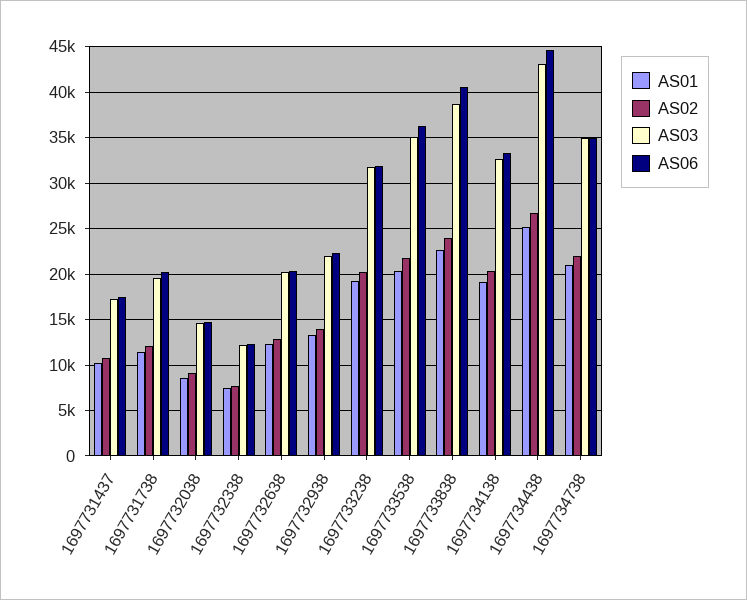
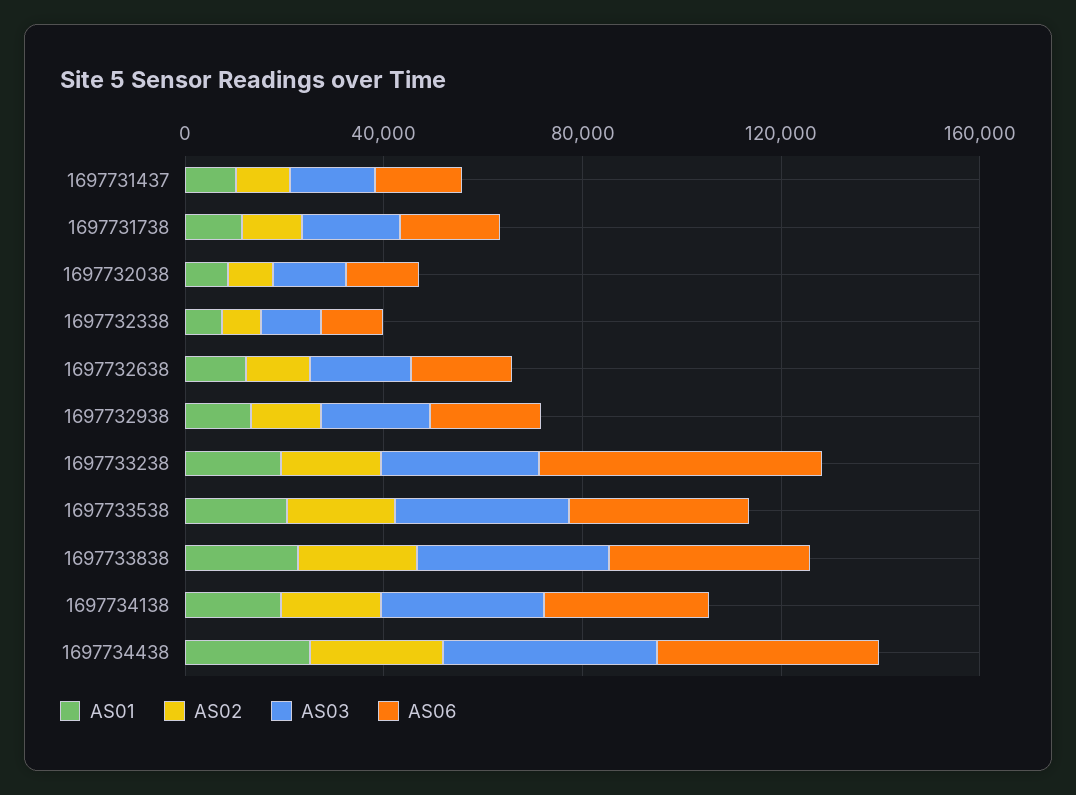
  {
    "AS01": {
      "1697731437": 10000,
      "1697731738": 11000,
      "1697732038": 9000,
      "1697732338": 7000,
      "1697732638": 12000,
      "1697732938": 13000,
      "1697733238": 19000,
      "1697733538": 20000,
      "1697733838": 23000,
      "1697734138": 19000,
-     "1697734438": 25000,
+     "1697734438": 25000
-     "1697734738": 21000
    },
    "AS02": {
      "1697731437": 11000,
      "1697731738": 12000,
      "1697732038": 9000,
      "1697732338": 8000,
      "1697732638": 13000,
      "1697732938": 14000,
      "1697733238": 20000,
      "1697733538": 22000,
      "1697733838": 24000,
      "1697734138": 20000,
-     "1697734438": 27000,
+     "1697734438": 27000
-     "1697734738": 22000
    },
    "AS03": {
      "1697731437": 17000,
      "1697731738": 20000,
      "1697732038": 15000,
      "1697732338": 12000,
      "1697732638": 20000,
      "1697732938": 22000,
      "1697733238": 32000,
      "1697733538": 35000,
      "1697733838": 39000,
      "1697734138": 33000,
-     "1697734438": 43000,
+     "1697734438": 43000
-     "1697734738": 35000
    },
    "AS06": {
      "1697731437": 18000,
      "1697731738": 20000,
      "1697732038": 15000,
      "1697732338": 12000,
      "1697732638": 20000,
      "1697732938": 22000,
-     "1697733238": 32000,
+     "1697733238": 60000,
      "1697733538": 36000,
      "1697733838": 41000,
      "1697734138": 33000,
-     "1697734438": 45000,
+     "1697734438": 45000
-     "1697734738": 35000
    }
  }

